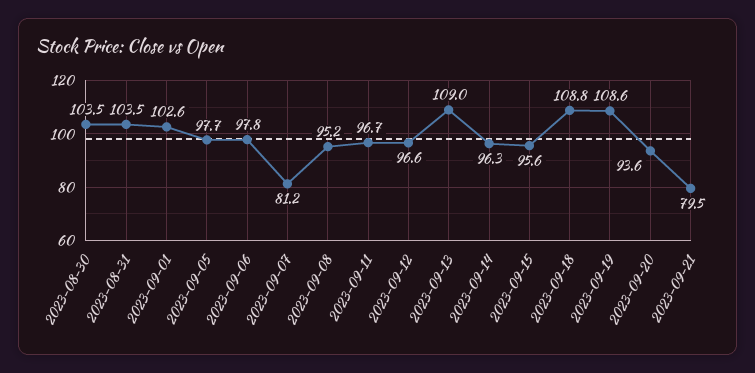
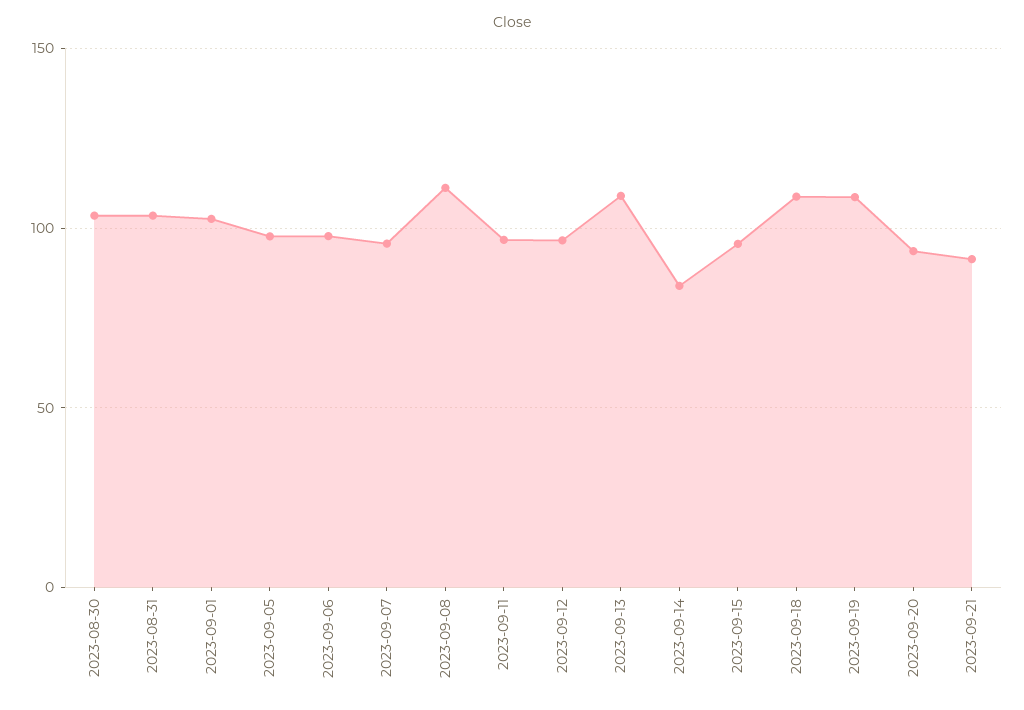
  {
    "2023-08-30": 103.5,
    "2023-08-31": 103.5,
    "2023-09-01": 102.6,
    "2023-09-05": 97.7,
    "2023-09-06": 97.8,
-   "2023-09-07": 81.2,
+   "2023-09-07": 95,
-   "2023-09-08": 95.2,
+   "2023-09-08": 110,
    "2023-09-11": 96.7,
    "2023-09-12": 96.6,
    "2023-09-13": 109,
-   "2023-09-14": 96.3,
+   "2023-09-14": 85,
    "2023-09-15": 95.6,
    "2023-09-18": 108.8,
    "2023-09-19": 108.6,
    "2023-09-20": 93.6,
-   "2023-09-21": 79.5
+   "2023-09-21": 90
  }

